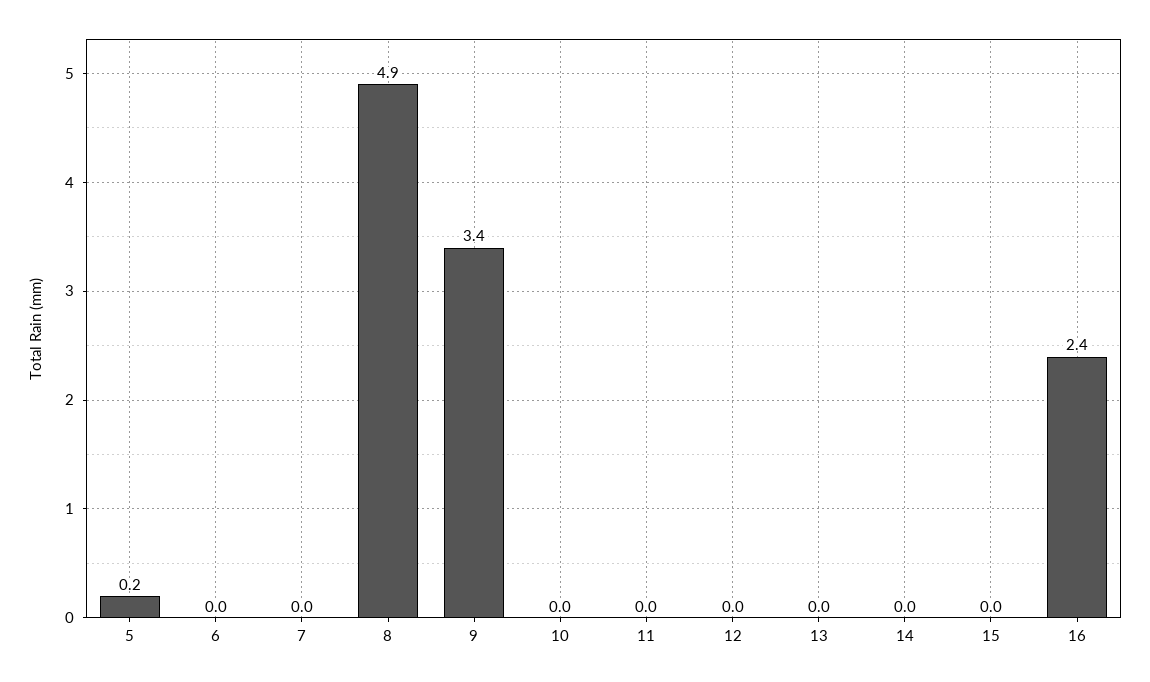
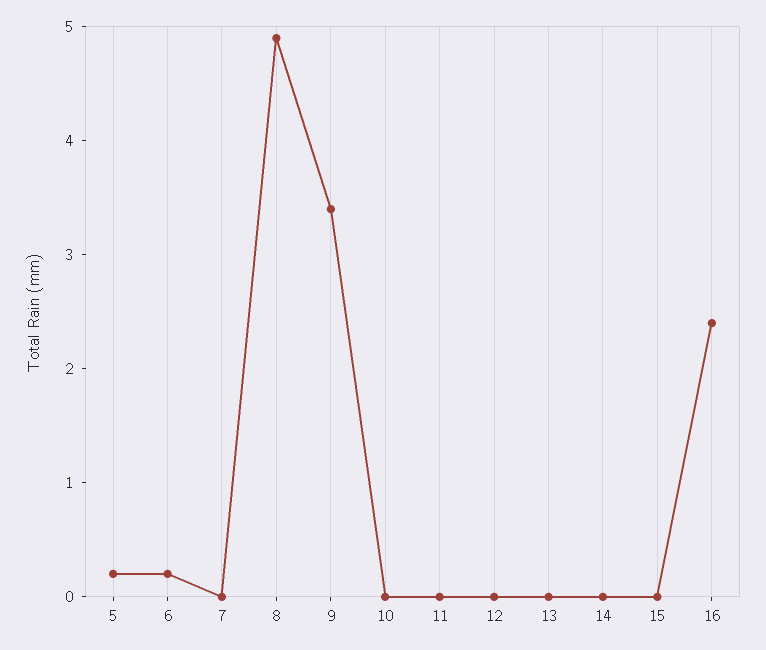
  {
    "5": 0.2,
-   "6": 0,
+   "6": 0.2,
    "7": 0,
    "8": 4.9,
    "9": 3.4,
    "10": 0,
    "11": 0,
    "12": 0,
    "13": 0,
    "14": 0,
    "15": 0,
    "16": 2.4
  }

